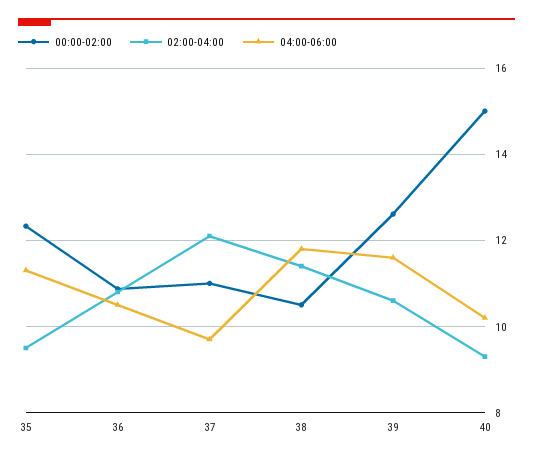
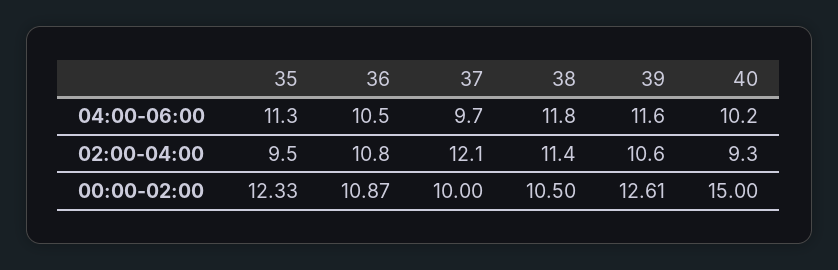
  {
    "00:00-02:00": {
      "35": 12.33,
      "36": 10.87,
-     "37": 11,
+     "37": 10,
      "38": 10.5,
      "39": 12.61,
      "40": 15
    },
    "02:00-04:00": {
      "35": 9.5,
      "36": 10.8,
      "37": 12.1,
      "38": 11.4,
      "39": 10.6,
      "40": 9.3
    },
    "04:00-06:00": {
      "35": 11.3,
      "36": 10.5,
      "37": 9.7,
      "38": 11.8,
      "39": 11.6,
      "40": 10.2
    }
  }

